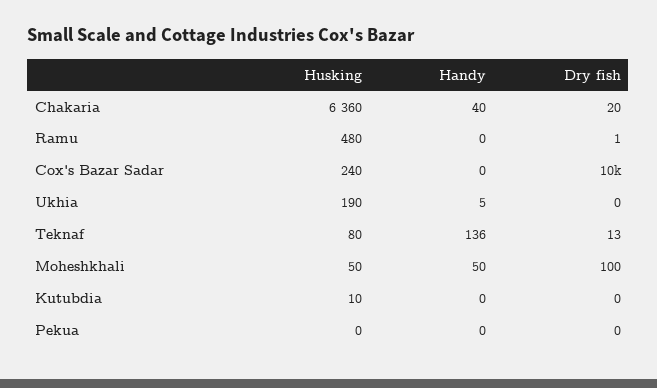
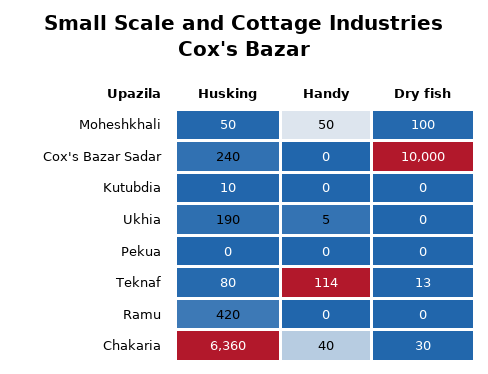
  {
    "Husking": {
      "Chakaria": 6360,
-     "Ramu": 480,
+     "Ramu": 420,
      "Cox's Bazar Sadar": 240,
      "Ukhia": 190,
      "Teknaf": 80,
      "Moheshkhali": 50,
      "Kutubdia": 10,
      "Pekua": 0
    },
    "Handy": {
      "Chakaria": 40,
      "Ramu": 0,
      "Cox's Bazar Sadar": 0,
      "Ukhia": 5,
-     "Teknaf": 136,
+     "Teknaf": 114,
      "Moheshkhali": 50,
      "Kutubdia": 0,
      "Pekua": 0
    },
    "Dry fish": {
-     "Chakaria": 20,
+     "Chakaria": 30,
-     "Ramu": 1,
+     "Ramu": 0,
      "Cox's Bazar Sadar": 10000,
      "Ukhia": 0,
      "Teknaf": 13,
      "Moheshkhali": 100,
      "Kutubdia": 0,
      "Pekua": 0
    }
  }

